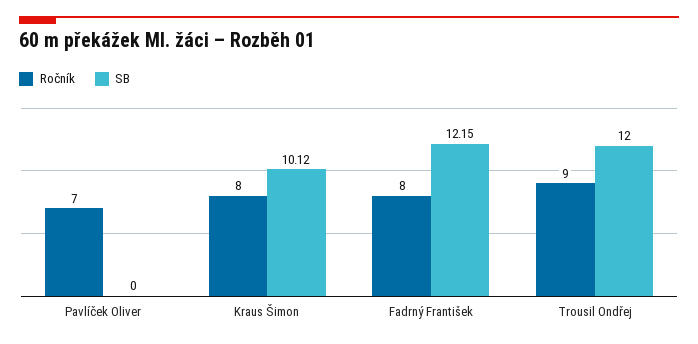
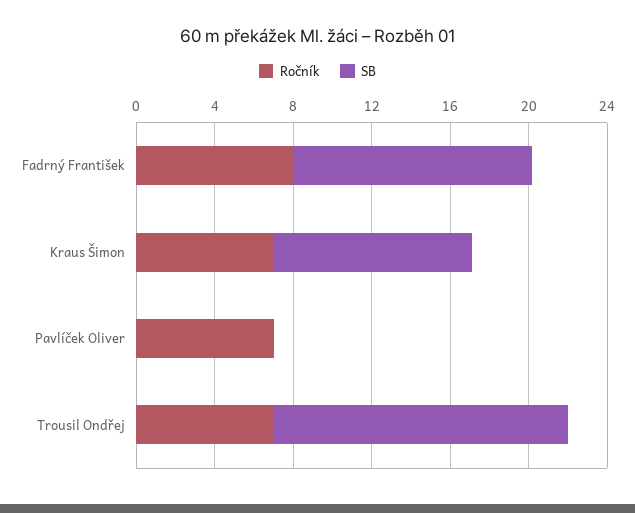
  {
    "Ročník": {
      "Pavlíček Oliver": 7,
-     "Kraus Šimon": 8,
+     "Kraus Šimon": 7,
      "Fadrný František": 8,
-     "Trousil Ondřej": 9
+     "Trousil Ondřej": 7
    },
    "SB": {
      "Pavlíček Oliver": 0,
      "Kraus Šimon": 10.12,
      "Fadrný František": 12.15,
-     "Trousil Ondřej": 12
+     "Trousil Ondřej": 15
    }
  }

